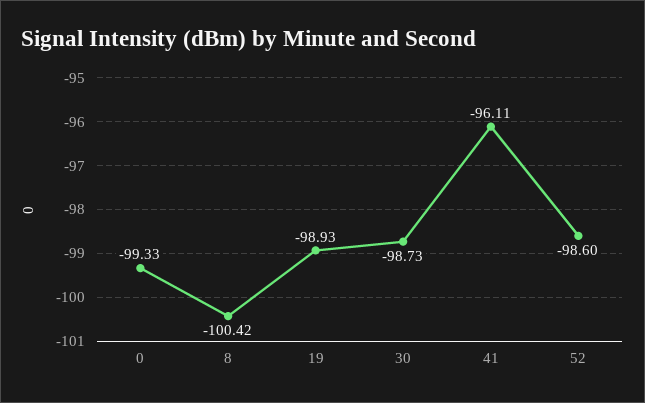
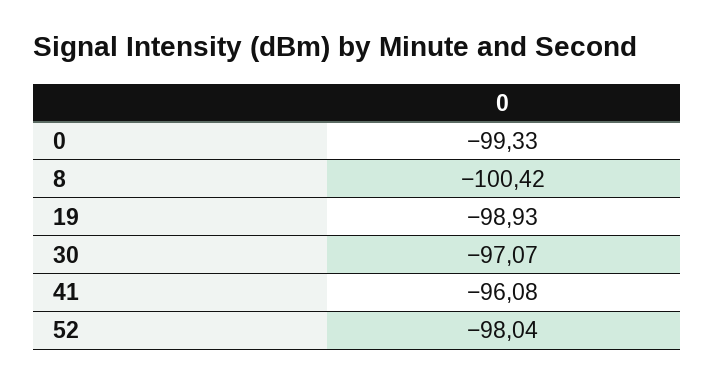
  {
    "0": -99.33,
    "8": -100.42,
    "19": -98.93,
-   "30": -98.73,
+   "30": -97.07,
-   "41": -96.11,
+   "41": -96.08,
-   "52": -98.6
+   "52": -98.04
  }

